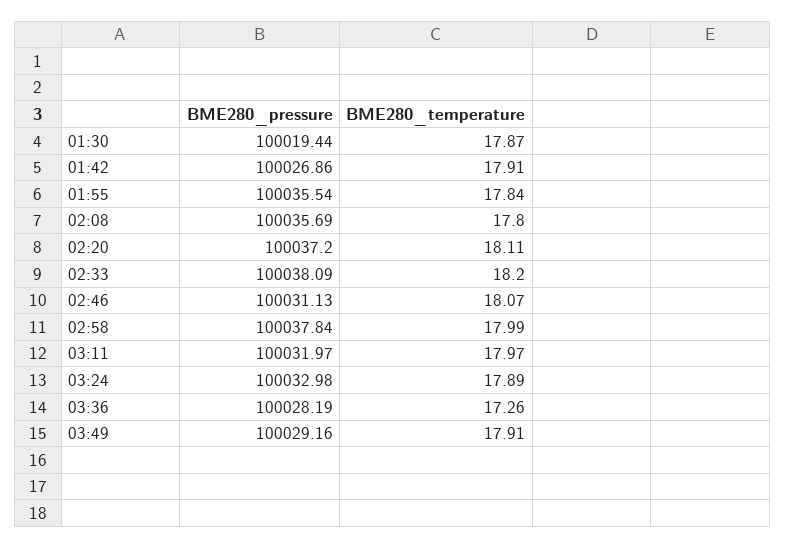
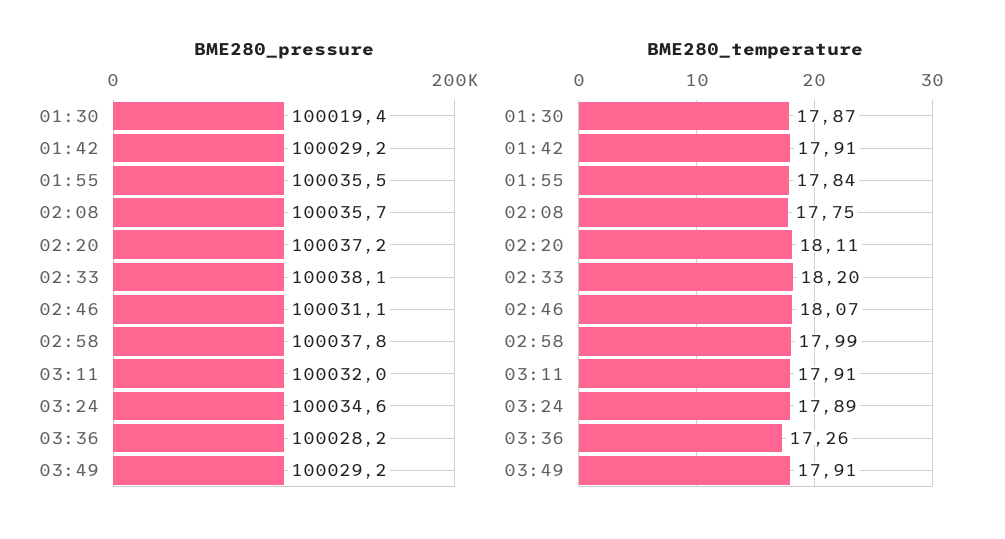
  {
    "BME280_pressure": {
      "01:30": 100019.44,
-     "01:42": 100026.86,
+     "01:42": 100029.2,
      "01:55": 100035.54,
      "02:08": 100035.69,
      "02:20": 100037.2,
      "02:33": 100038.09,
      "02:46": 100031.13,
      "02:58": 100037.84,
      "03:11": 100031.97,
-     "03:24": 100032.98,
+     "03:24": 100034.6,
      "03:36": 100028.19,
      "03:49": 100029.16
    },
    "BME280_temperature": {
      "01:30": 17.87,
      "01:42": 17.91,
      "01:55": 17.84,
-     "02:08": 17.8,
+     "02:08": 17.75,
      "02:20": 18.11,
      "02:33": 18.2,
      "02:46": 18.07,
      "02:58": 17.99,
-     "03:11": 17.97,
+     "03:11": 17.91,
      "03:24": 17.89,
      "03:36": 17.26,
      "03:49": 17.91
    }
  }

